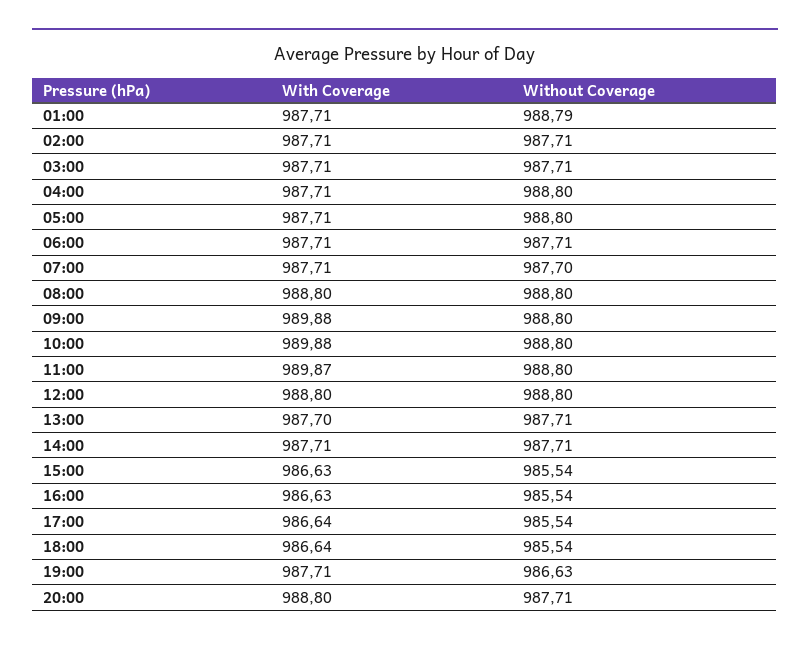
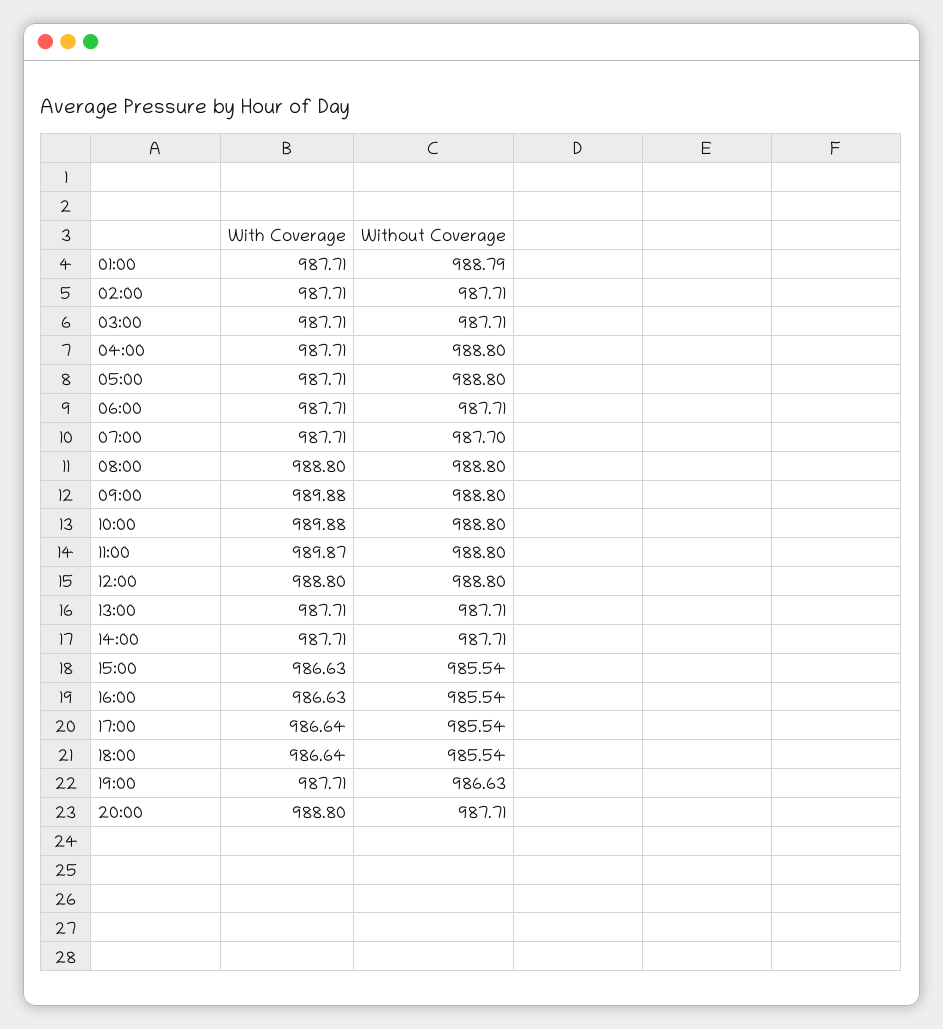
  {
    "With Coverage": {
      "01:00": 987.71,
      "02:00": 987.71,
      "03:00": 987.71,
      "04:00": 987.71,
      "05:00": 987.71,
      "06:00": 987.71,
      "07:00": 987.71,
      "08:00": 988.8,
      "09:00": 989.88,
      "10:00": 989.88,
      "11:00": 989.87,
      "12:00": 988.8,
-     "13:00": 987.7,
+     "13:00": 987.71,
      "14:00": 987.71,
      "15:00": 986.63,
      "16:00": 986.63,
      "17:00": 986.64,
      "18:00": 986.64,
      "19:00": 987.71,
      "20:00": 988.8
    },
    "Without Coverage": {
      "01:00": 988.79,
      "02:00": 987.71,
      "03:00": 987.71,
      "04:00": 988.8,
      "05:00": 988.8,
      "06:00": 987.71,
      "07:00": 987.7,
      "08:00": 988.8,
      "09:00": 988.8,
      "10:00": 988.8,
      "11:00": 988.8,
      "12:00": 988.8,
      "13:00": 987.71,
      "14:00": 987.71,
      "15:00": 985.54,
      "16:00": 985.54,
      "17:00": 985.54,
      "18:00": 985.54,
      "19:00": 986.63,
      "20:00": 987.71
    }
  }

